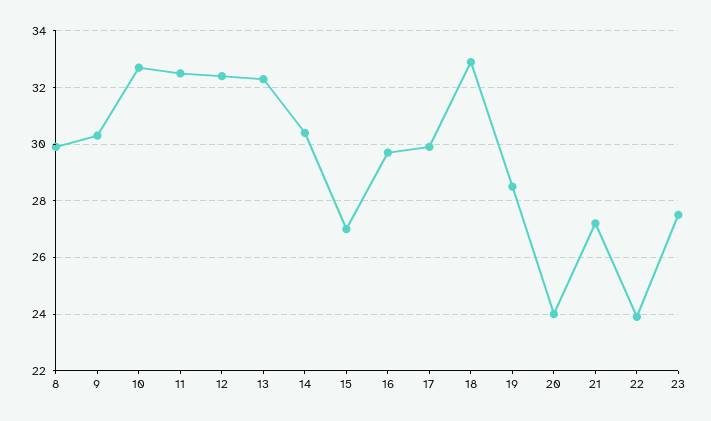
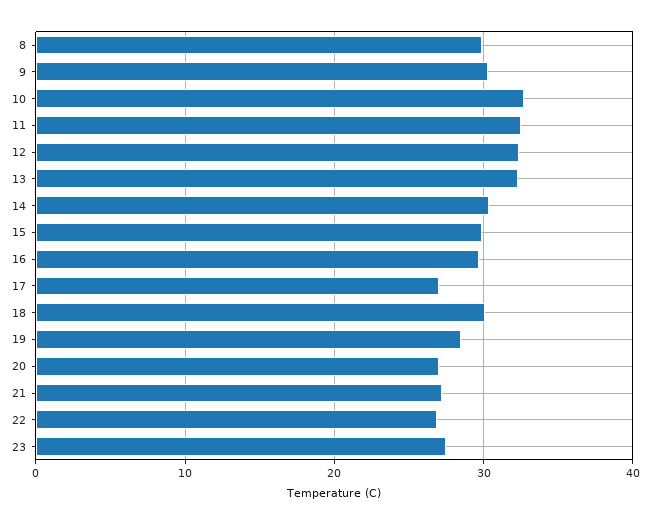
  {
    "8": 30,
    "9": 30.5,
    "10": 32.5,
    "11": 32.5,
    "12": 32.5,
    "13": 32.5,
    "14": 30.5,
-   "15": 27,
+   "15": 30,
    "16": 29.5,
-   "17": 30,
+   "17": 27,
-   "18": 33,
+   "18": 30,
    "19": 28.5,
-   "20": 24,
+   "20": 27,
    "21": 27,
-   "22": 24,
+   "22": 27,
    "23": 27.5
  }

